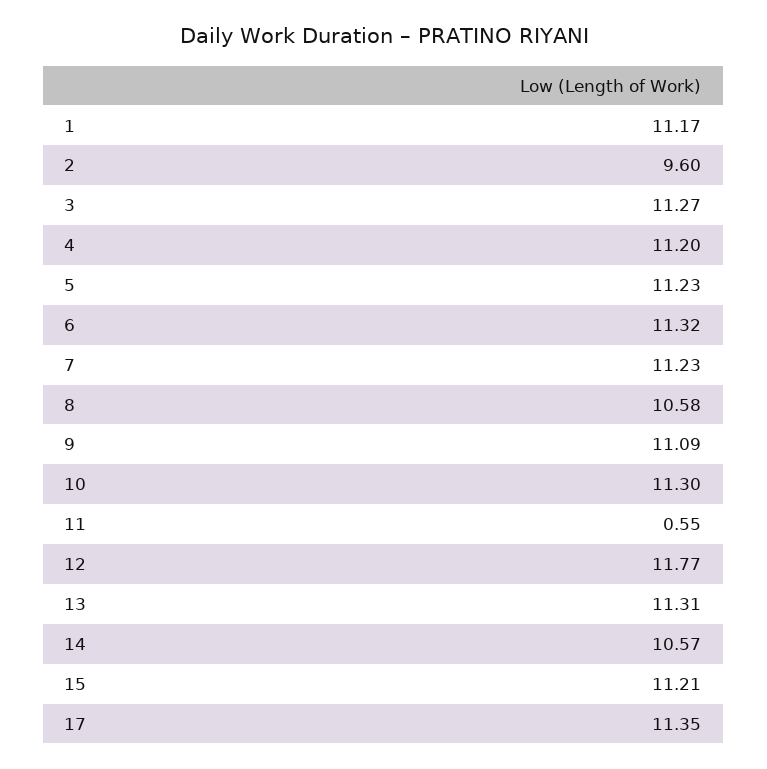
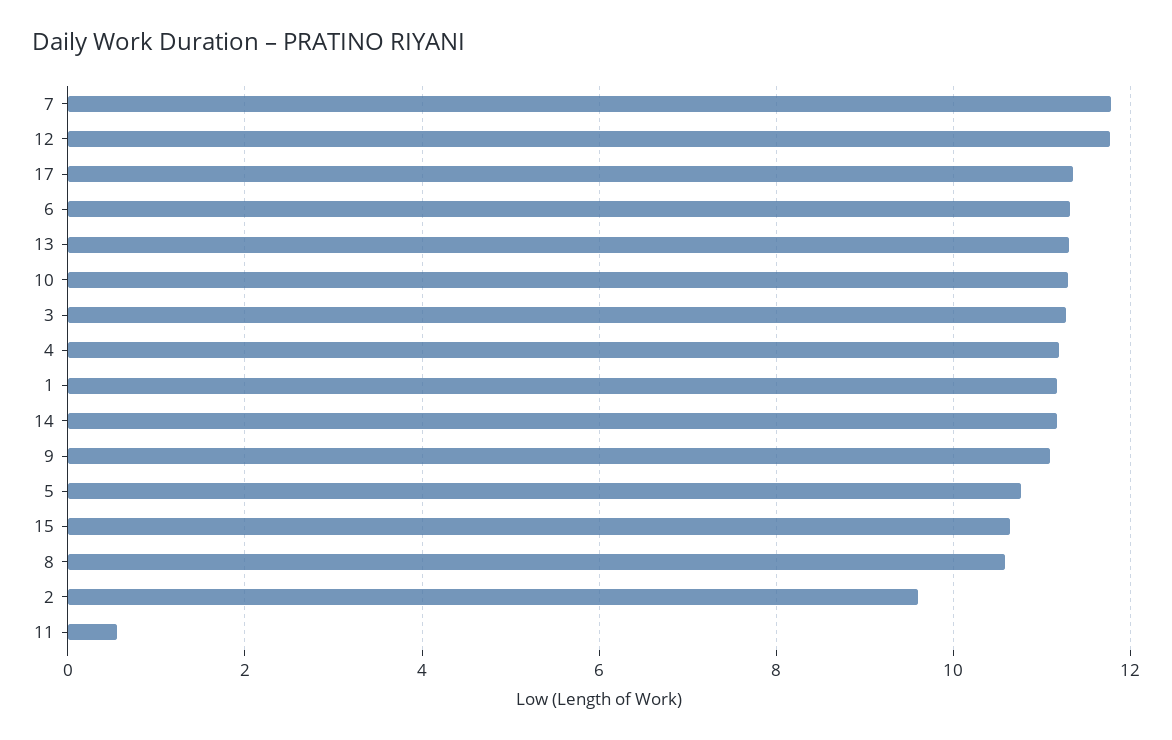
  {
    "1": 11.17,
    "2": 9.6,
    "3": 11.27,
    "4": 11.2,
-   "5": 11.23,
+   "5": 10.8,
    "6": 11.32,
-   "7": 11.23,
+   "7": 11.8,
    "8": 10.58,
    "9": 11.09,
    "10": 11.3,
    "11": 0.55,
    "12": 11.77,
    "13": 11.31,
-   "14": 10.57,
+   "14": 11.2,
-   "15": 11.21,
+   "15": 10.6,
    "17": 11.35
  }

